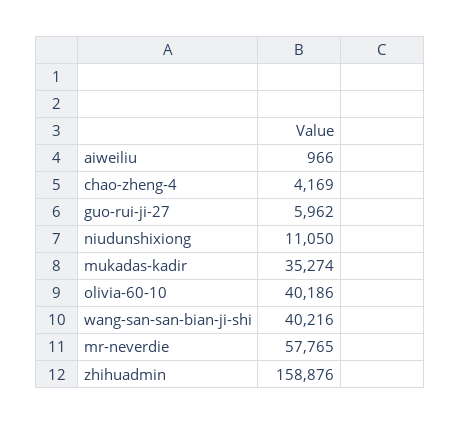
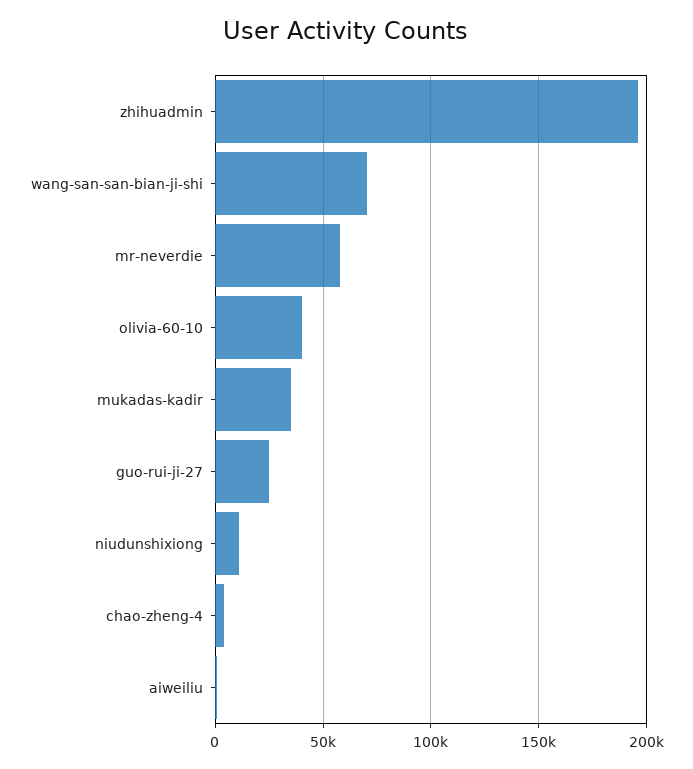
  {
    "aiweiliu": 966,
    "chao-zheng-4": 4169,
-   "guo-rui-ji-27": 5962,
+   "guo-rui-ji-27": 25000,
    "niudunshixiong": 11050,
    "mukadas-kadir": 35274,
    "olivia-60-10": 40186,
-   "wang-san-san-bian-ji-shi": 40216,
+   "wang-san-san-bian-ji-shi": 70000,
    "mr-neverdie": 57765,
-   "zhihuadmin": 158876
+   "zhihuadmin": 195000
  }

